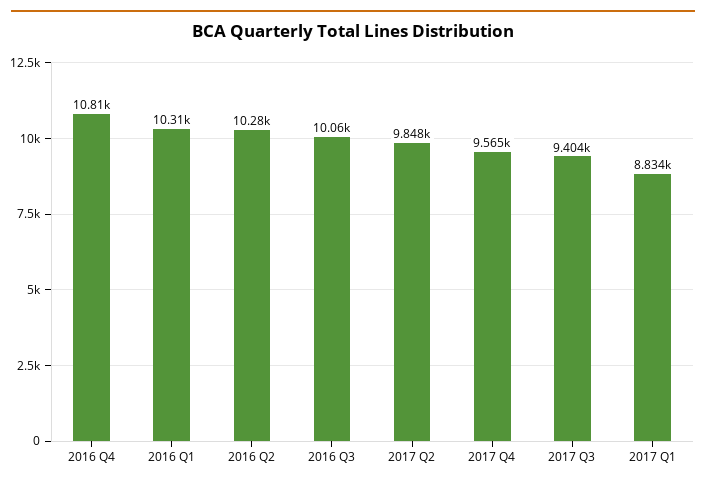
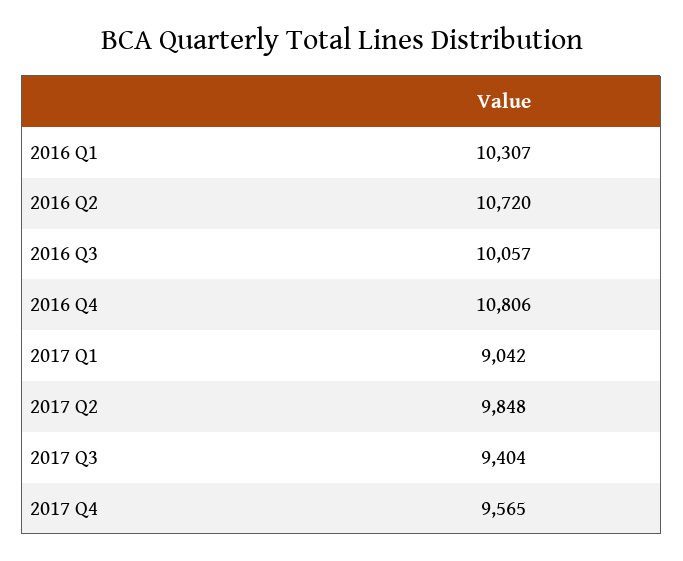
  {
    "2016 Q4": 10806,
    "2016 Q1": 10307,
-   "2016 Q2": 10280,
+   "2016 Q2": 10720,
    "2016 Q3": 10057,
    "2017 Q2": 9848,
    "2017 Q4": 9565,
    "2017 Q3": 9404,
-   "2017 Q1": 8834
+   "2017 Q1": 9042
  }

